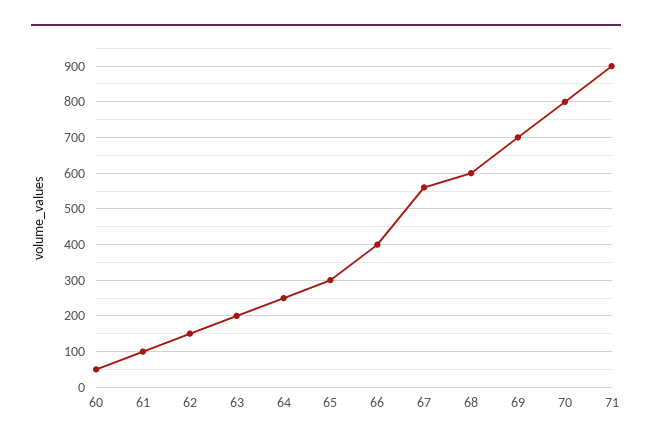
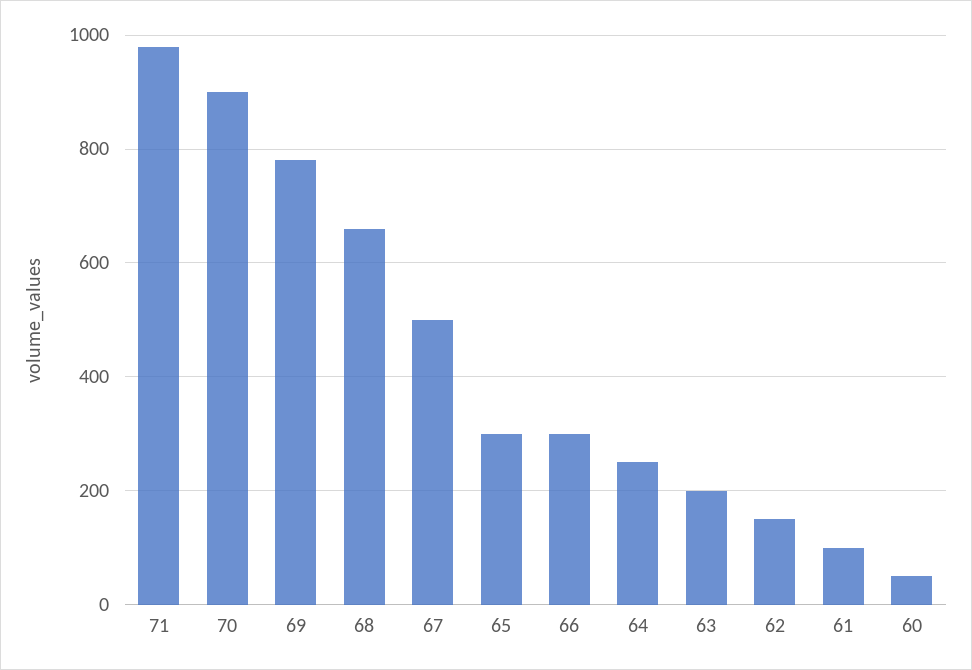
  {
    "60": 60,
    "61": 100,
    "62": 160,
    "63": 200,
    "64": 260,
    "65": 300,
-   "66": 400,
+   "66": 300,
-   "67": 560,
+   "67": 500,
-   "68": 600,
+   "68": 660,
-   "69": 700,
+   "69": 780,
-   "70": 800,
+   "70": 900,
-   "71": 900
+   "71": 980
  }

